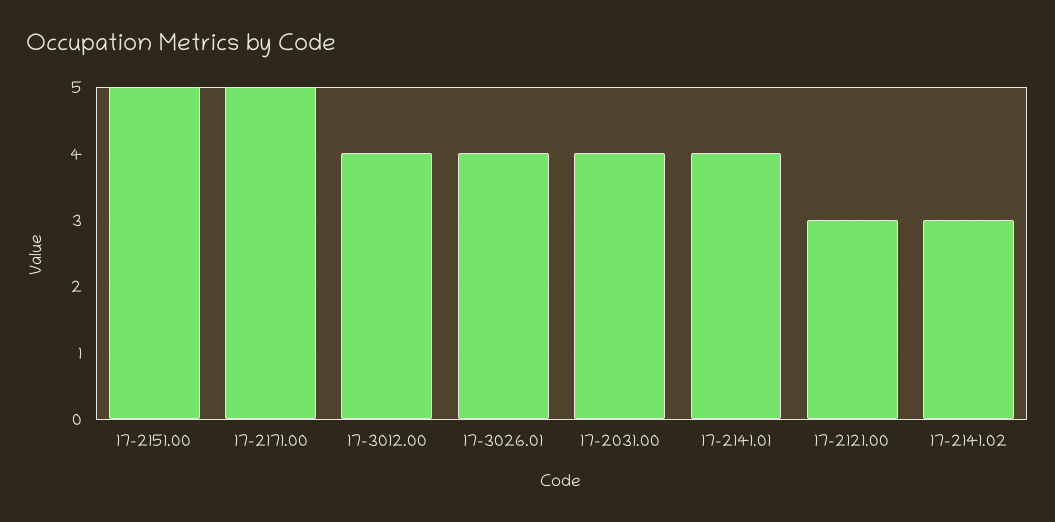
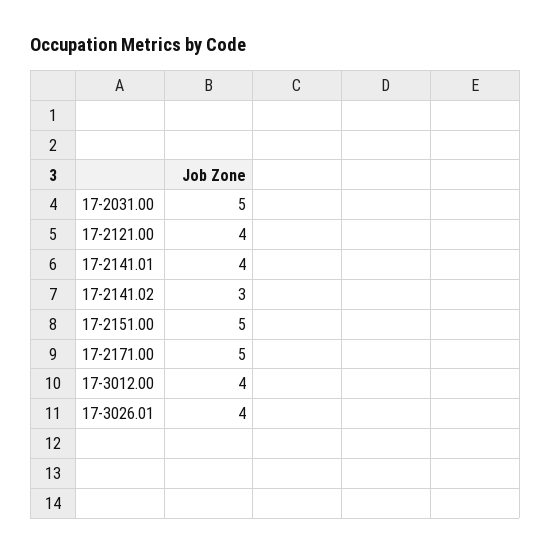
  {
    "17-2151.00": 5,
    "17-2171.00": 5,
    "17-3012.00": 4,
    "17-3026.01": 4,
-   "17-2031.00": 4,
+   "17-2031.00": 5,
    "17-2141.01": 4,
-   "17-2121.00": 3,
+   "17-2121.00": 4,
    "17-2141.02": 3
  }

